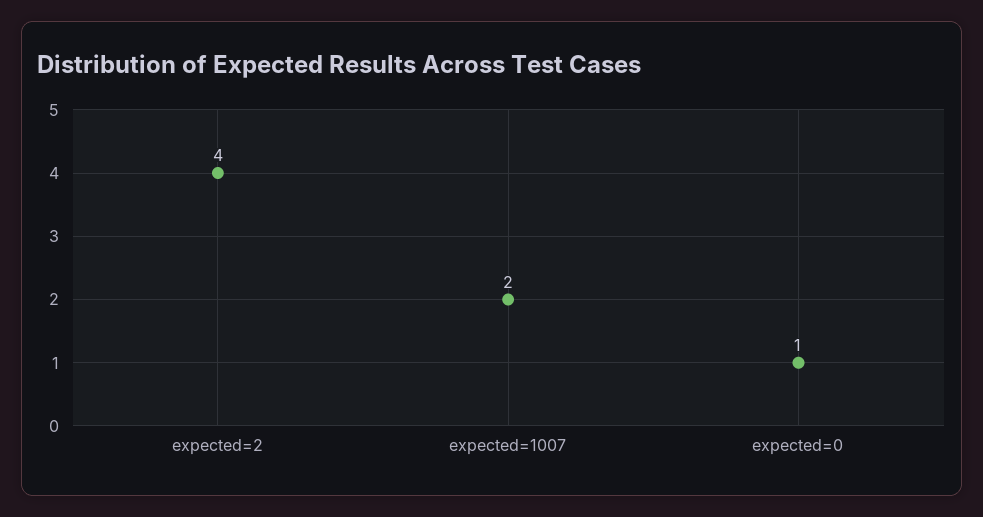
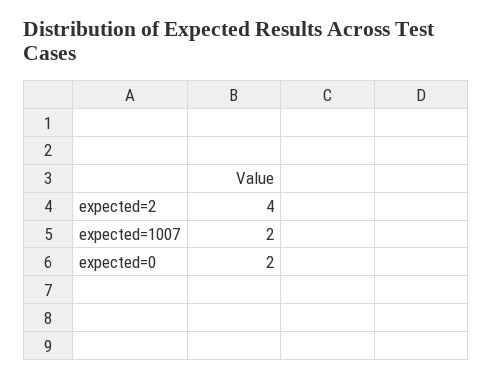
  {
    "expected=2": 4,
    "expected=1007": 2,
-   "expected=0": 1
+   "expected=0": 2
  }

